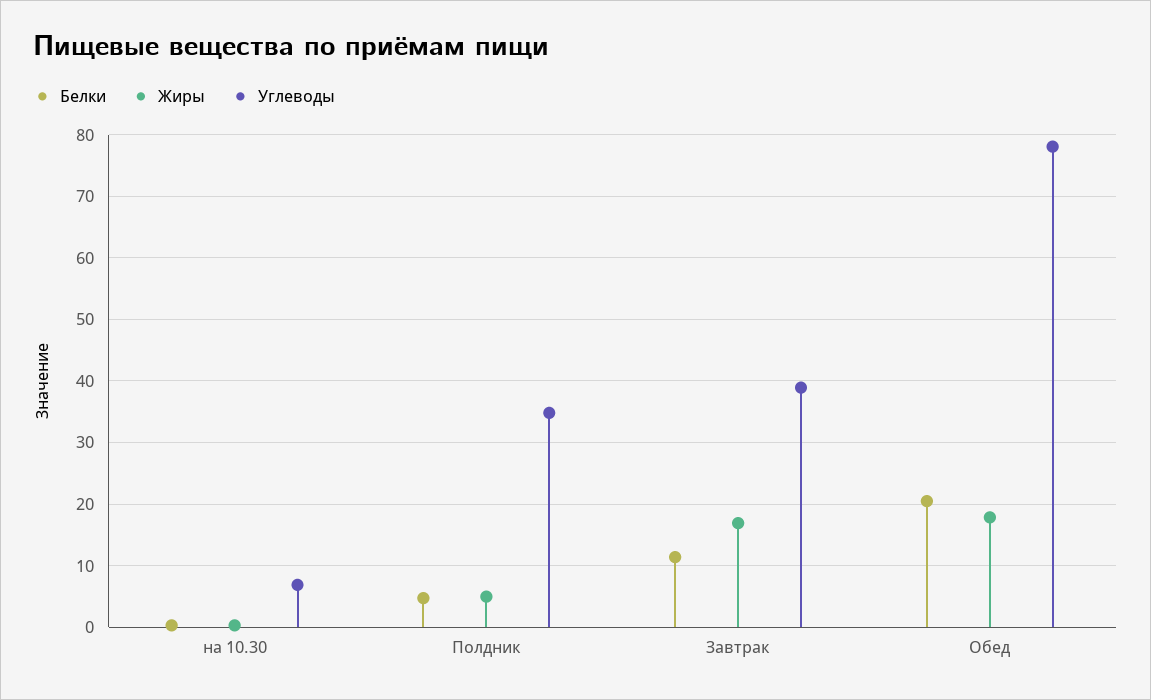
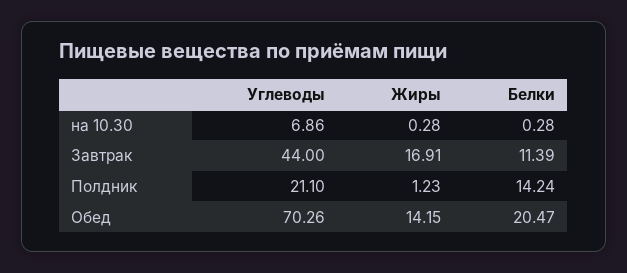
  {
    "Белки": {
      "на 10.30": 0.28,
-     "Полдник": 5,
+     "Полдник": 14.24,
      "Завтрак": 11.39,
      "Обед": 20.47
    },
    "Жиры": {
      "на 10.30": 0.28,
-     "Полдник": 5,
+     "Полдник": 1.23,
      "Завтрак": 16.91,
-     "Обед": 18
+     "Обед": 14.15
    },
    "Углеводы": {
      "на 10.30": 6.86,
-     "Полдник": 35,
+     "Полдник": 21.1,
-     "Завтрак": 39,
+     "Завтрак": 44,
-     "Обед": 78
+     "Обед": 70.26
    }
  }

